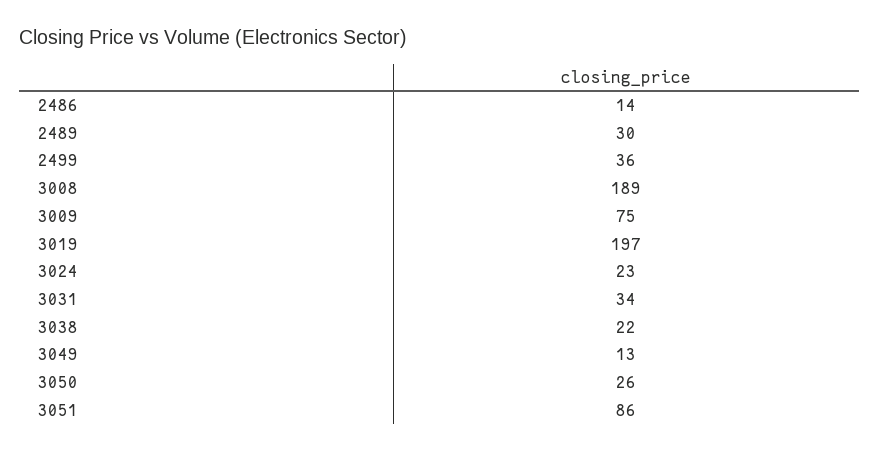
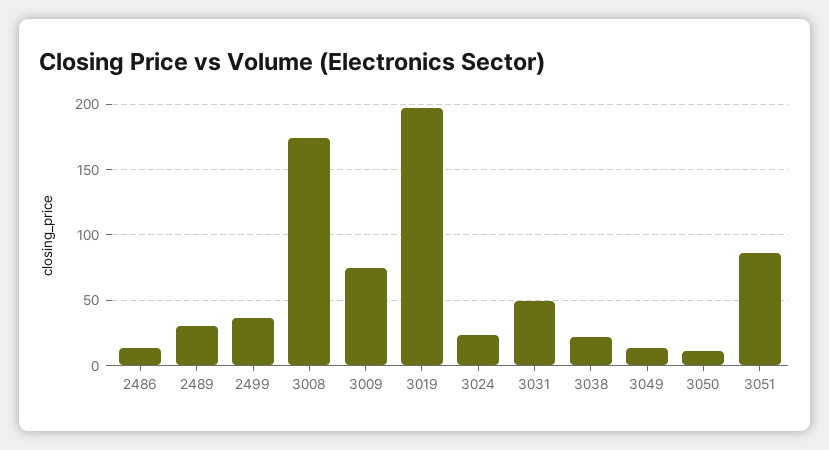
  {
    "2486": 14,
    "2489": 30,
    "2499": 36,
-   "3008": 189,
+   "3008": 175,
    "3009": 75,
    "3019": 197,
    "3024": 23,
-   "3031": 34,
+   "3031": 50,
    "3038": 22,
    "3049": 13,
-   "3050": 26,
+   "3050": 10,
    "3051": 86
  }

